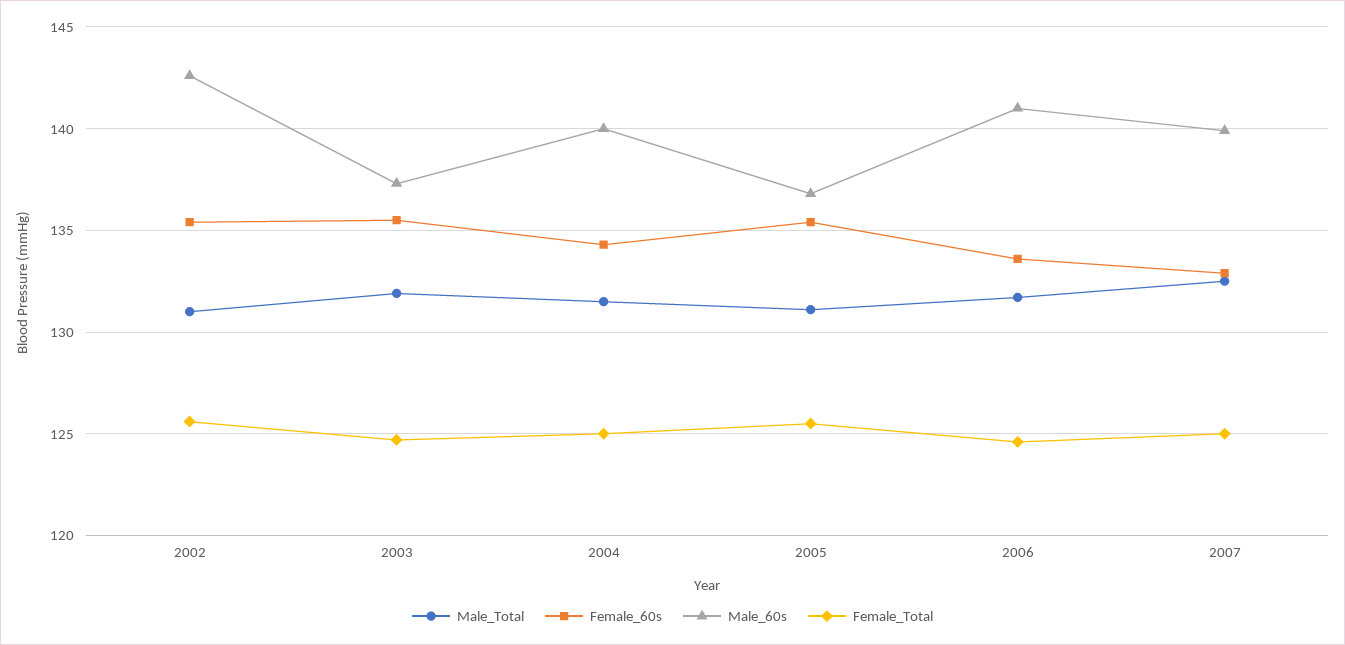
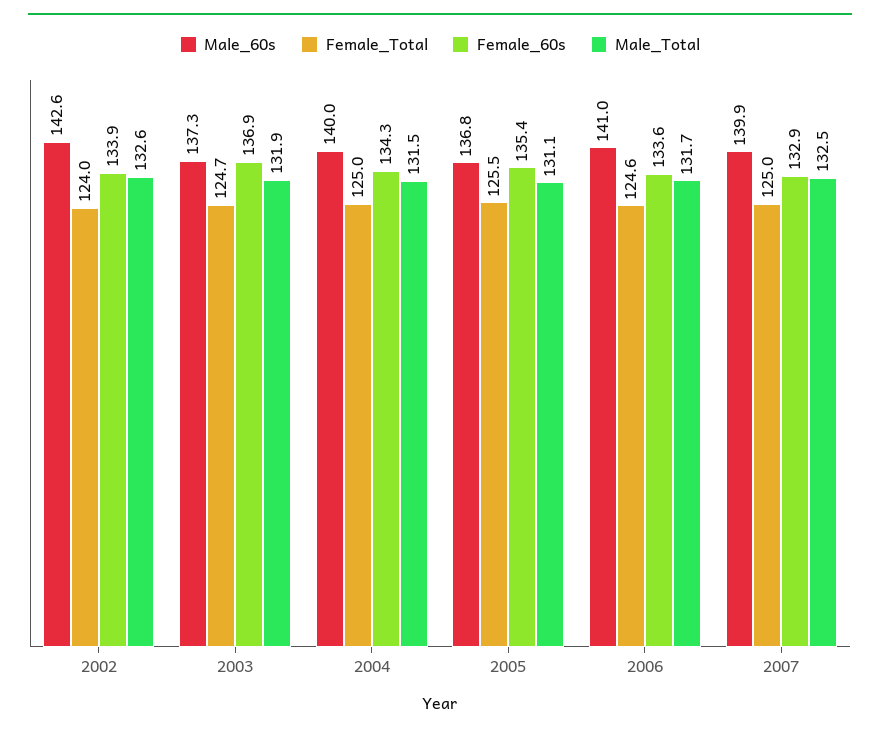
  {
    "Male_Total": {
-     "2002": 131,
+     "2002": 132.6,
      "2003": 131.9,
      "2004": 131.5,
      "2005": 131.1,
      "2006": 131.7,
      "2007": 132.5
    },
    "Female_60s": {
-     "2002": 135.5,
+     "2002": 133.9,
-     "2003": 135.5,
+     "2003": 136.9,
      "2004": 134.3,
      "2005": 135.4,
      "2006": 133.6,
      "2007": 132.9
    },
    "Male_60s": {
      "2002": 142.6,
      "2003": 137.3,
      "2004": 140,
      "2005": 136.8,
      "2006": 141,
      "2007": 139.9
    },
    "Female_Total": {
-     "2002": 125.5,
+     "2002": 124,
      "2003": 124.7,
      "2004": 125,
      "2005": 125.5,
      "2006": 124.6,
      "2007": 125
    }
  }

